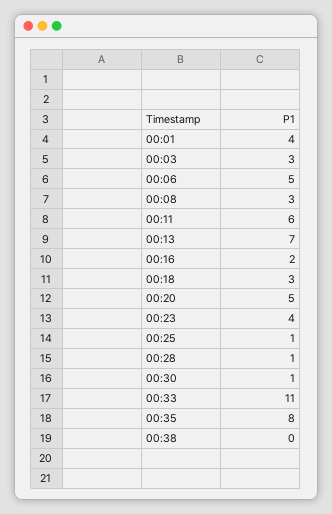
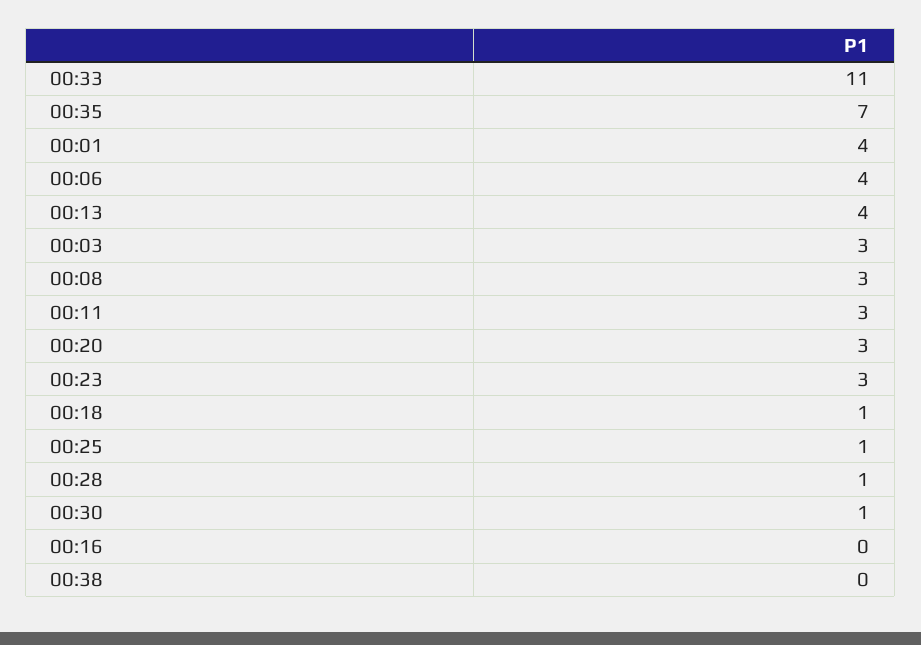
  {
    "00:01": 4,
    "00:03": 3,
-   "00:06": 5,
+   "00:06": 4,
    "00:08": 3,
-   "00:11": 6,
+   "00:11": 3,
-   "00:13": 7,
+   "00:13": 4,
-   "00:16": 2,
+   "00:16": 0,
-   "00:18": 3,
+   "00:18": 1,
-   "00:20": 5,
+   "00:20": 3,
-   "00:23": 4,
+   "00:23": 3,
    "00:25": 1,
    "00:28": 1,
    "00:30": 1,
    "00:33": 11,
-   "00:35": 8,
+   "00:35": 7,
    "00:38": 0
  }

